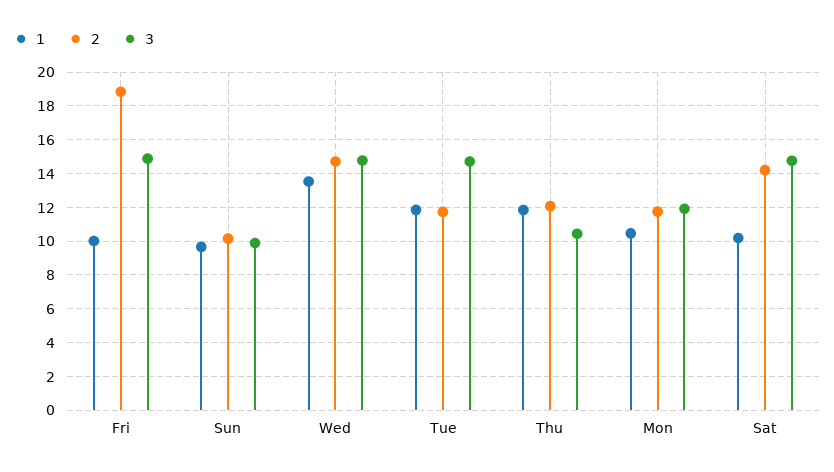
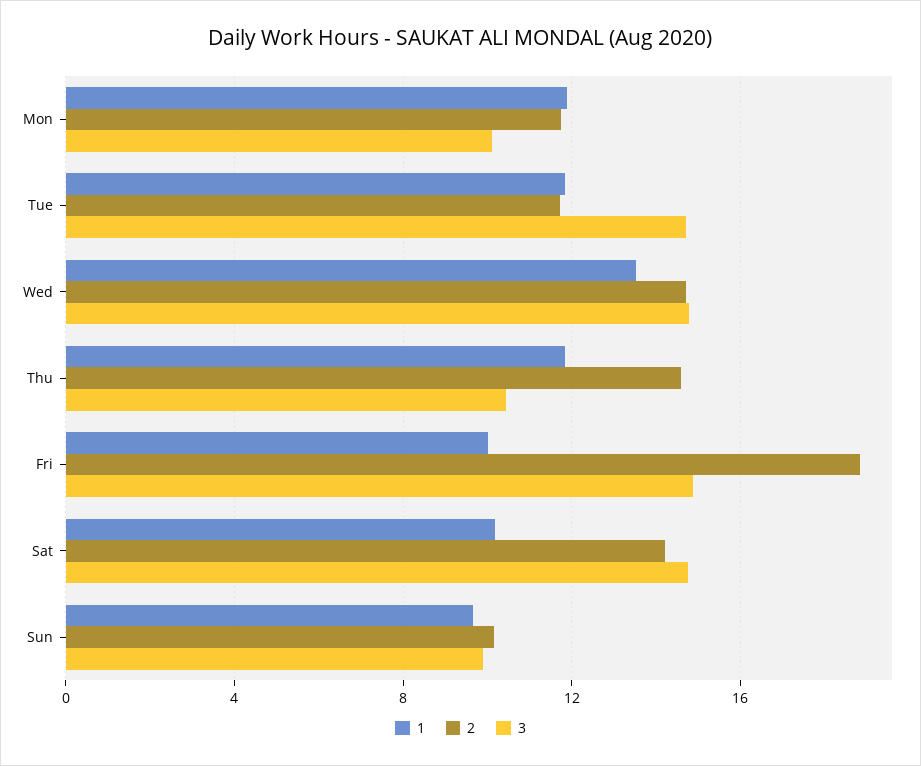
  {
    "1": {
      "Fri": 10,
      "Sun": 9.5,
      "Wed": 13.5,
      "Tue": 12,
      "Thu": 12,
-     "Mon": 10.5,
+     "Mon": 12,
      "Sat": 10
    },
    "2": {
      "Fri": 19,
      "Sun": 10,
      "Wed": 14.5,
      "Tue": 11.5,
-     "Thu": 12,
+     "Thu": 14.5,
      "Mon": 12,
      "Sat": 14
    },
    "3": {
      "Fri": 15,
      "Sun": 10,
      "Wed": 15,
      "Tue": 14.5,
      "Thu": 10.5,
-     "Mon": 12,
+     "Mon": 10,
      "Sat": 15
    }
  }

